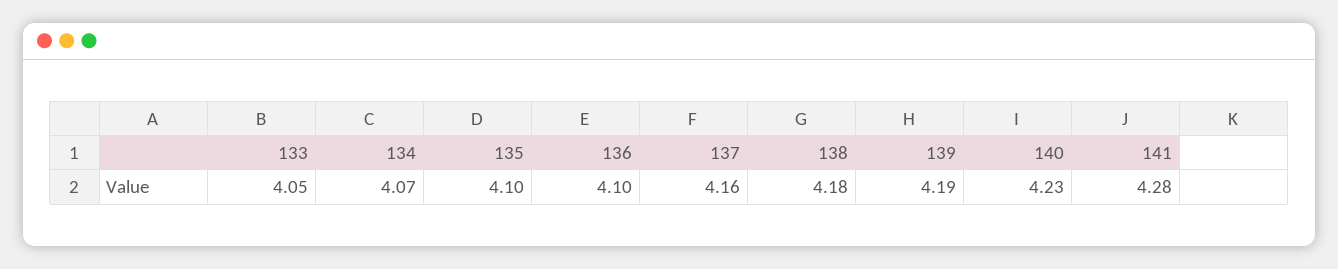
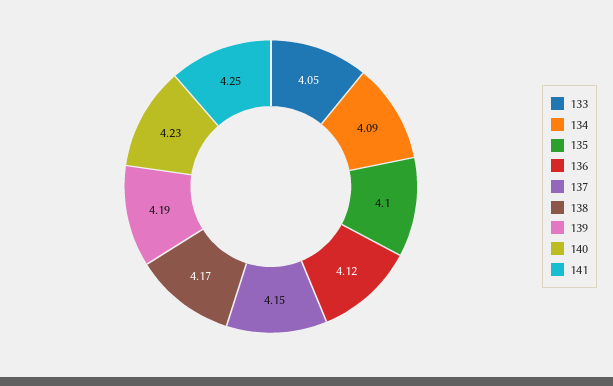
  {
    "133": 4.05,
-   "134": 4.07,
+   "134": 4.09,
    "135": 4.1,
-   "136": 4.1,
+   "136": 4.12,
-   "137": 4.16,
+   "137": 4.15,
-   "138": 4.18,
+   "138": 4.17,
    "139": 4.19,
    "140": 4.23,
-   "141": 4.28
+   "141": 4.25
  }

